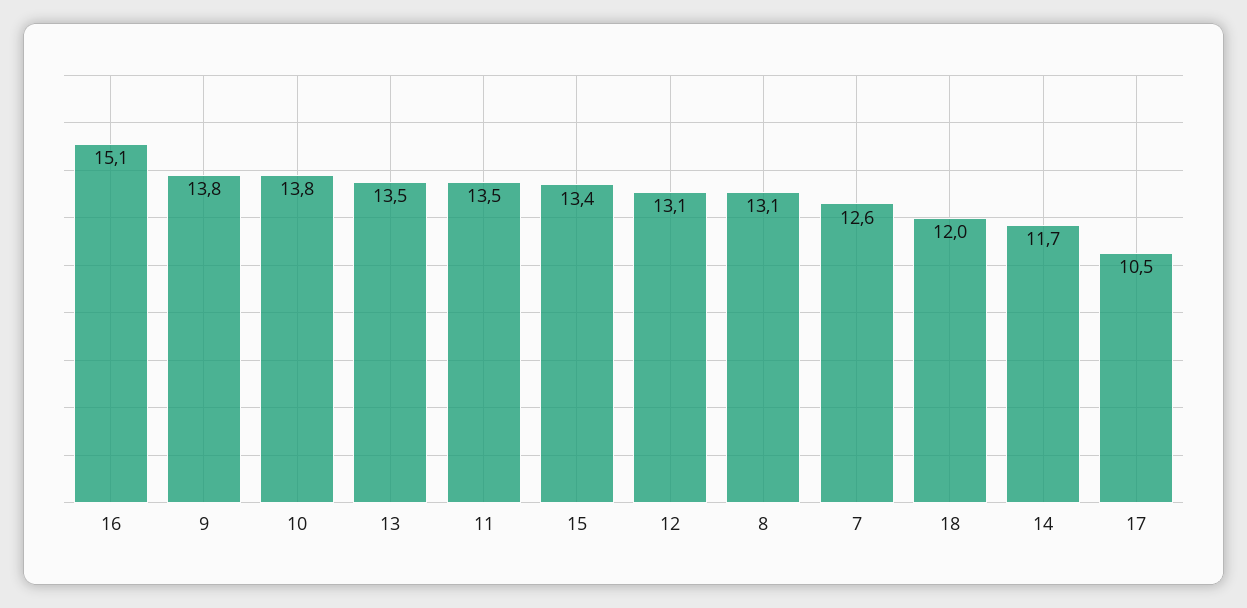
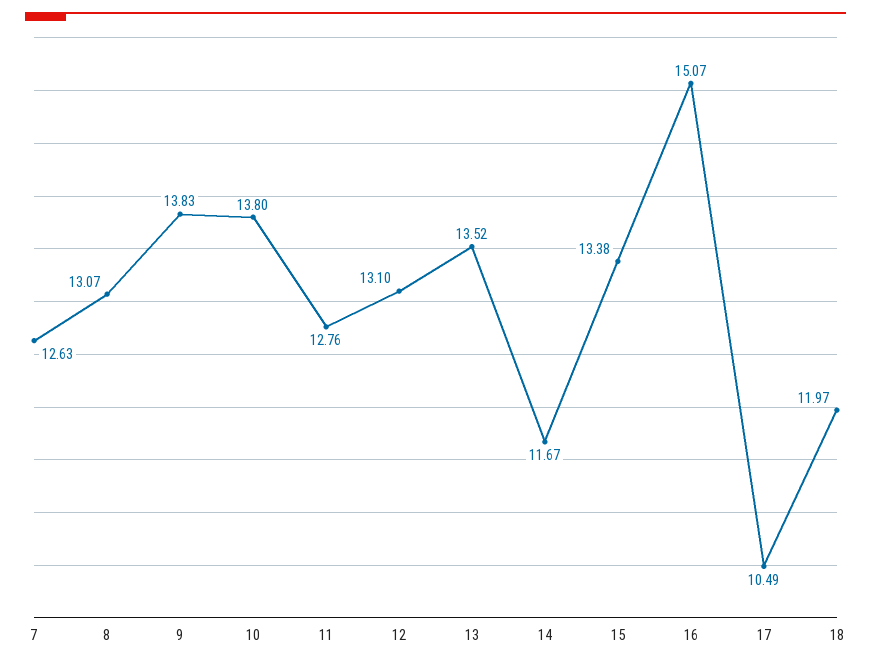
  {
    "16": 15.07,
    "9": 13.83,
    "10": 13.8,
    "13": 13.52,
-   "11": 13.5,
+   "11": 12.76,
    "15": 13.38,
    "12": 13.1,
    "8": 13.07,
    "7": 12.63,
    "18": 11.97,
    "14": 11.67,
    "17": 10.49
  }

